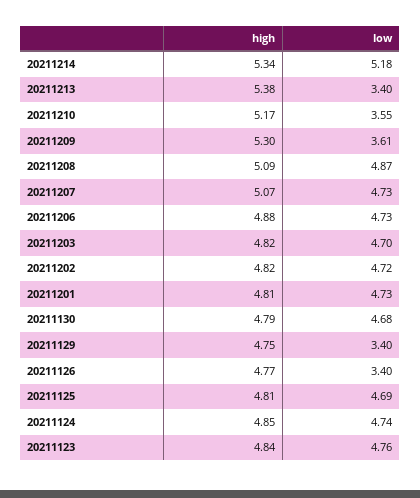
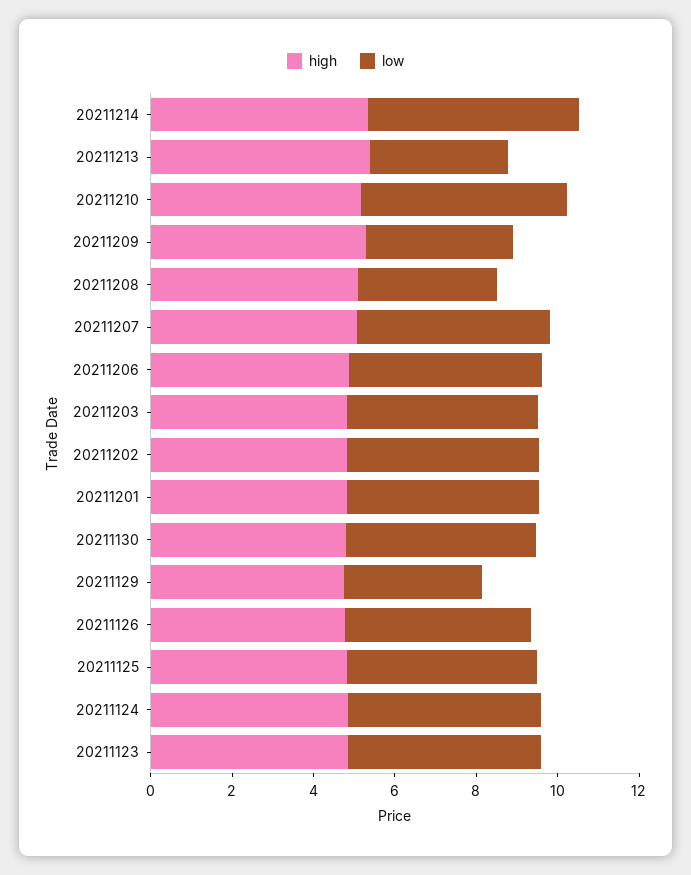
  {
    "high": {
      "20211214": 5.34,
      "20211213": 5.38,
      "20211210": 5.17,
      "20211209": 5.3,
      "20211208": 5.09,
      "20211207": 5.07,
      "20211206": 4.88,
      "20211203": 4.82,
      "20211202": 4.82,
      "20211201": 4.81,
      "20211130": 4.79,
      "20211129": 4.75,
      "20211126": 4.77,
      "20211125": 4.81,
      "20211124": 4.85,
      "20211123": 4.84
    },
    "low": {
      "20211214": 5.18,
      "20211213": 3.4,
-     "20211210": 3.55,
+     "20211210": 5,
      "20211209": 3.61,
-     "20211208": 4.87,
+     "20211208": 3.5,
      "20211207": 4.73,
      "20211206": 4.73,
      "20211203": 4.7,
      "20211202": 4.72,
      "20211201": 4.73,
      "20211130": 4.68,
      "20211129": 3.4,
-     "20211126": 3.4,
+     "20211126": 4.5,
      "20211125": 4.69,
      "20211124": 4.74,
      "20211123": 4.76
    }
  }

